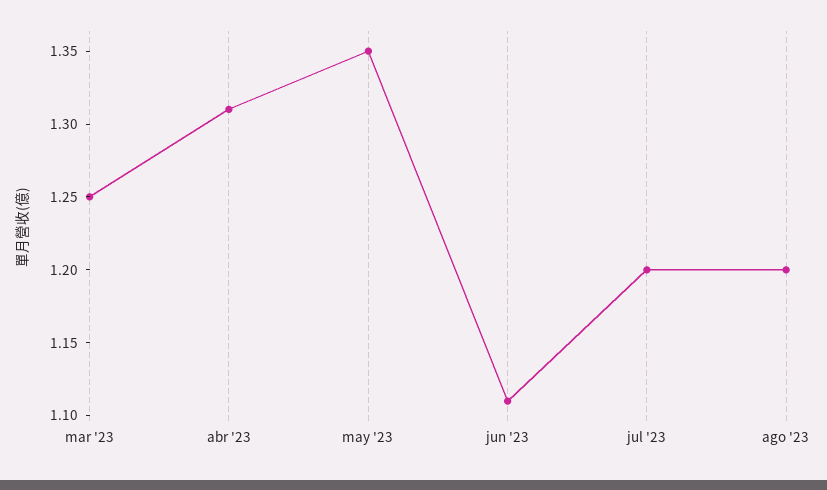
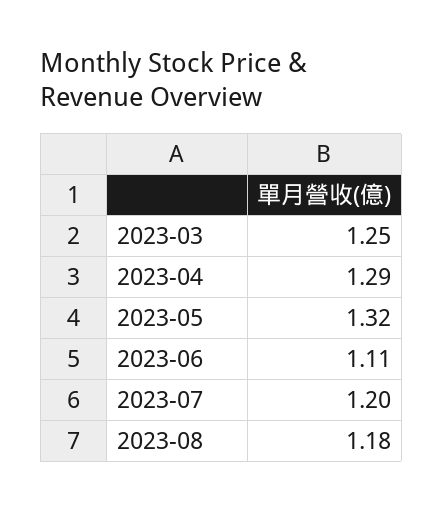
  {
    "mar '23": 1.25,
-   "abr '23": 1.31,
+   "abr '23": 1.29,
-   "may '23": 1.35,
+   "may '23": 1.32,
    "jun '23": 1.11,
    "jul '23": 1.2,
-   "ago '23": 1.2
+   "ago '23": 1.18
  }

